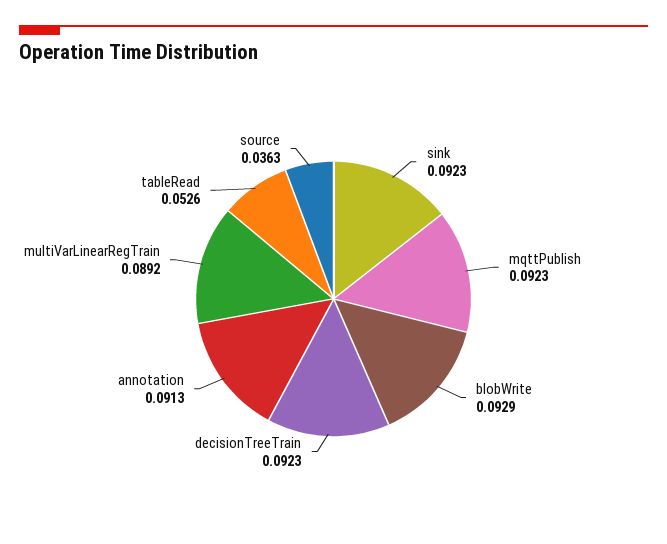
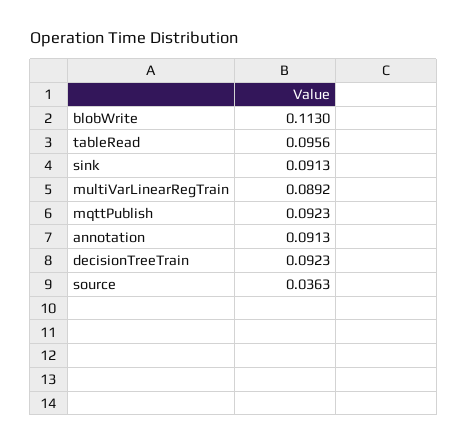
  {
-   "sink": 0.0923,
+   "sink": 0.0913,
    "mqttPublish": 0.0923,
-   "blobWrite": 0.0929,
+   "blobWrite": 0.113,
    "decisionTreeTrain": 0.0923,
    "annotation": 0.0913,
    "multiVarLinearRegTrain": 0.0892,
-   "tableRead": 0.0526,
+   "tableRead": 0.0956,
    "source": 0.0363
  }

